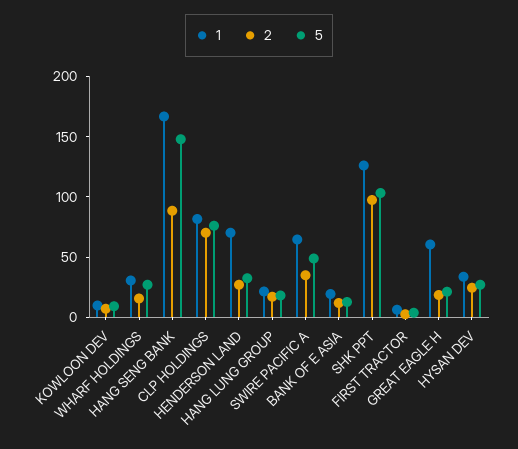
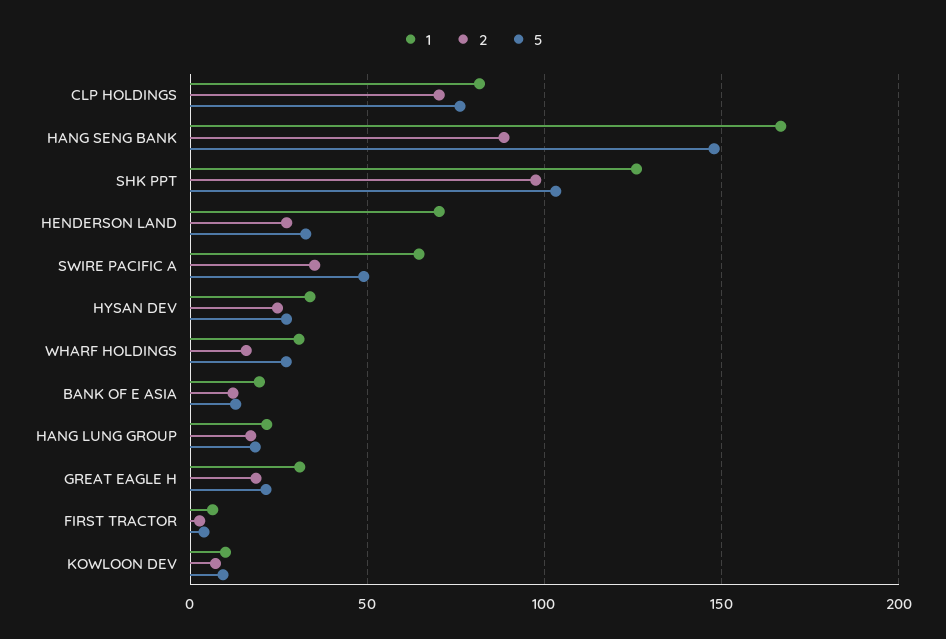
  {
    "1": {
      "KOWLOON DEV": 10,
      "WHARF HOLDINGS": 30,
      "HANG SENG BANK": 165,
      "CLP HOLDINGS": 80,
      "HENDERSON LAND": 70,
      "HANG LUNG GROUP": 20,
      "SWIRE PACIFIC A": 65,
      "BANK OF E ASIA": 20,
      "SHK PPT": 125,
      "FIRST TRACTOR": 5,
-     "GREAT EAGLE H": 60,
+     "GREAT EAGLE H": 30,
      "HYSAN DEV": 35
    },
    "2": {
      "KOWLOON DEV": 5,
      "WHARF HOLDINGS": 15,
      "HANG SENG BANK": 90,
      "CLP HOLDINGS": 70,
      "HENDERSON LAND": 25,
      "HANG LUNG GROUP": 15,
      "SWIRE PACIFIC A": 35,
      "BANK OF E ASIA": 10,
      "SHK PPT": 100,
      "FIRST TRACTOR": 5,
      "GREAT EAGLE H": 20,
      "HYSAN DEV": 25
    },
    "5": {
      "KOWLOON DEV": 10,
      "WHARF HOLDINGS": 25,
      "HANG SENG BANK": 150,
      "CLP HOLDINGS": 75,
      "HENDERSON LAND": 35,
      "HANG LUNG GROUP": 20,
      "SWIRE PACIFIC A": 50,
      "BANK OF E ASIA": 15,
      "SHK PPT": 105,
      "FIRST TRACTOR": 5,
      "GREAT EAGLE H": 20,
      "HYSAN DEV": 25
    }
  }

